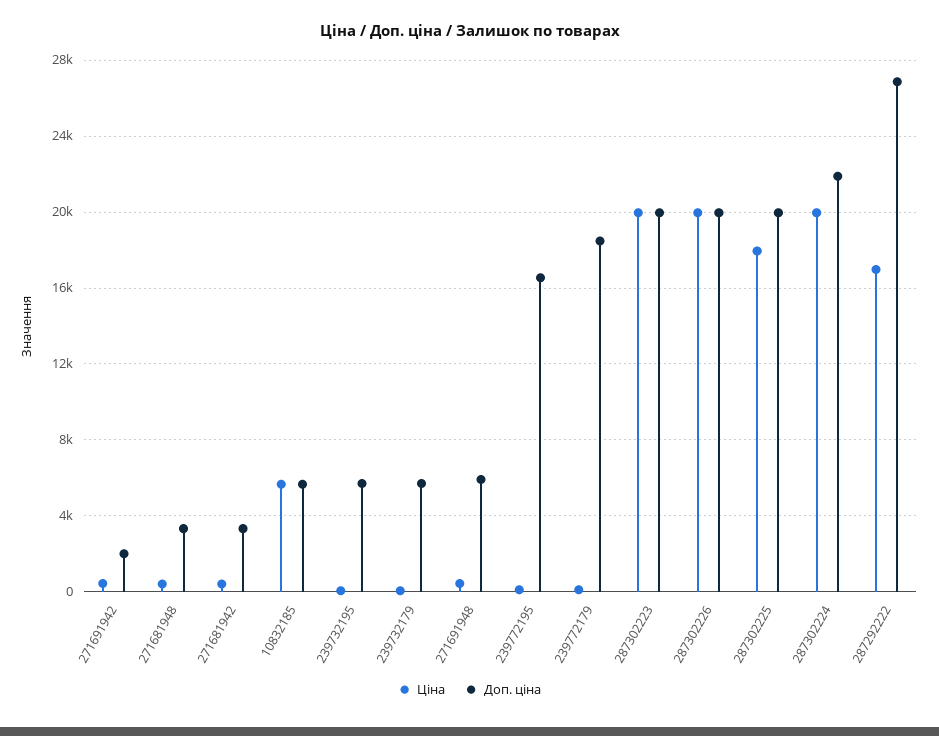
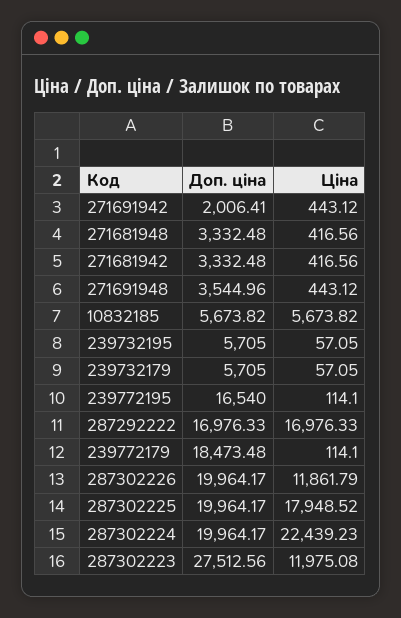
  {
    "Ціна": {
      "271691942": 443.12,
      "271681948": 416.56,
      "271681942": 416.56,
      "10832185": 5673.82,
      "239732195": 57.05,
      "239732179": 57.05,
      "271691948": 443.12,
      "239772195": 114.1,
      "239772179": 114.1,
-     "287302223": 20000,
+     "287302223": 11975.08,
-     "287302226": 20000,
+     "287302226": 11861.79,
      "287302225": 17948.52,
-     "287302224": 20000,
+     "287302224": 22439.23,
      "287292222": 16976.33
    },
    "Доп. ціна": {
      "271691942": 2006.41,
      "271681948": 3332.48,
      "271681942": 3332.48,
      "10832185": 5673.82,
      "239732195": 5705,
      "239732179": 5705,
-     "271691948": 6000,
+     "271691948": 3544.96,
      "239772195": 16540,
      "239772179": 18473.48,
-     "287302223": 20000,
+     "287302223": 27512.56,
      "287302226": 19964.17,
      "287302225": 19964.17,
-     "287302224": 22000,
+     "287302224": 19964.17,
-     "287292222": 27000
+     "287292222": 16976.33
    }
  }

